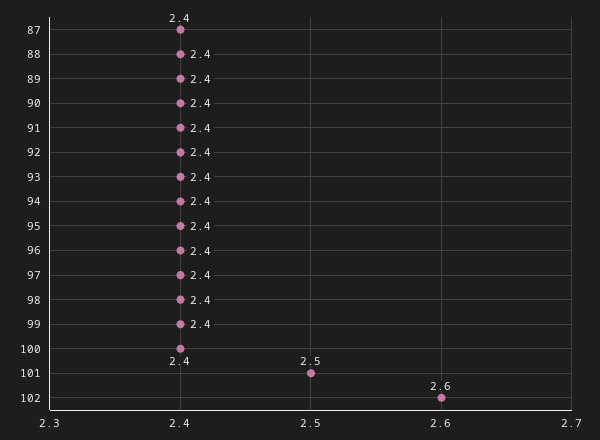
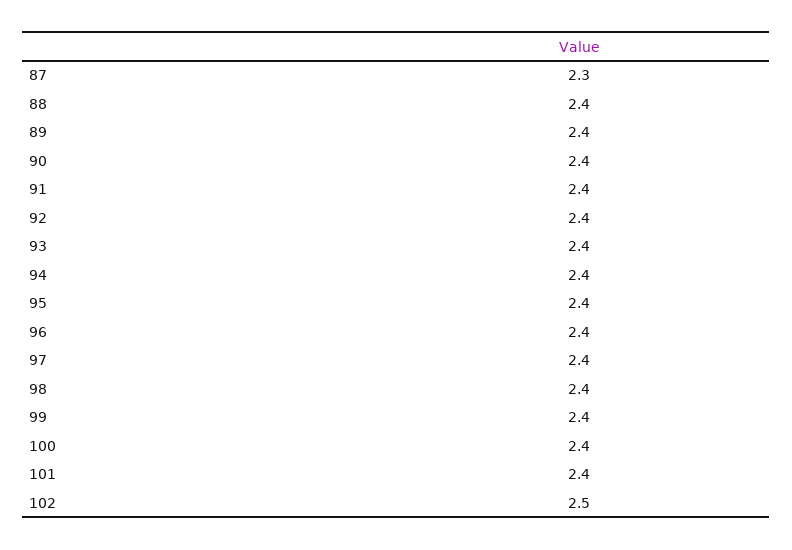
  {
-   "87": 2.4,
+   "87": 2.3,
    "88": 2.4,
    "89": 2.4,
    "90": 2.4,
    "91": 2.4,
    "92": 2.4,
    "93": 2.4,
    "94": 2.4,
    "95": 2.4,
    "96": 2.4,
    "97": 2.4,
    "98": 2.4,
    "99": 2.4,
    "100": 2.4,
-   "101": 2.5,
+   "101": 2.4,
-   "102": 2.6
+   "102": 2.5
  }

